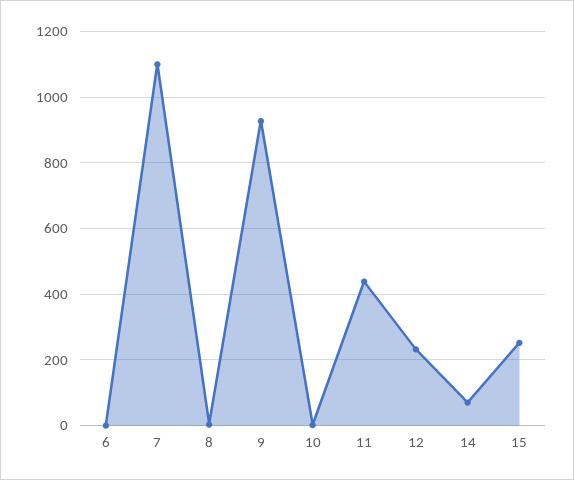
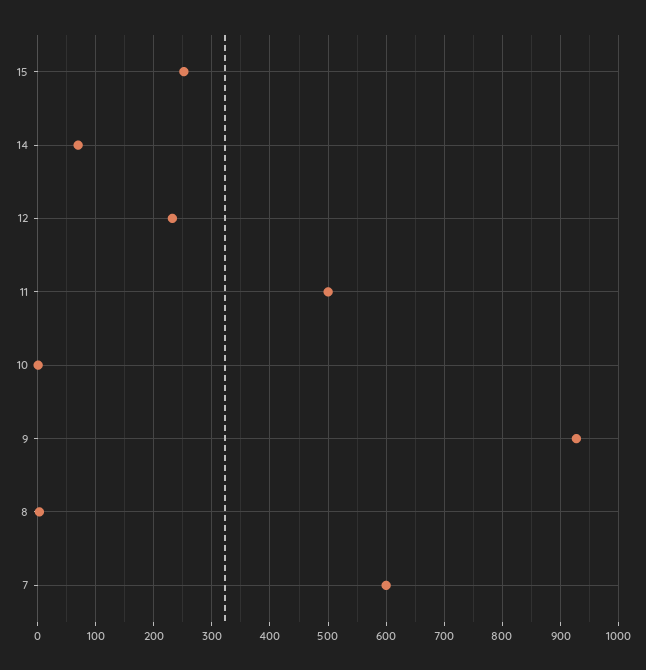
  {
-   "6": 0,
-   "7": 1100,
+   "7": 600,
    "8": 0,
    "9": 920,
    "10": 0,
-   "11": 440,
+   "11": 500,
    "12": 240,
    "14": 80,
    "15": 260
  }

